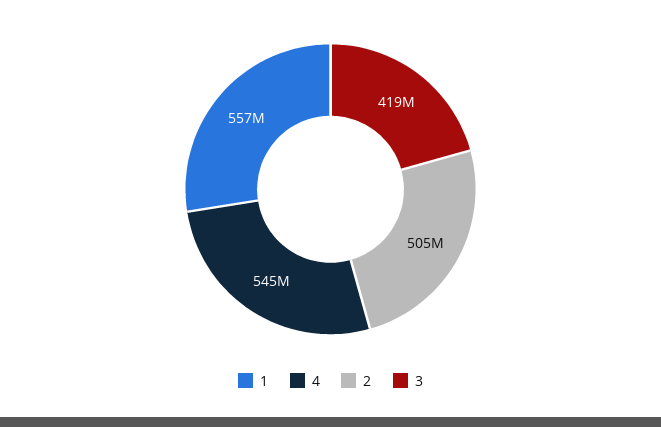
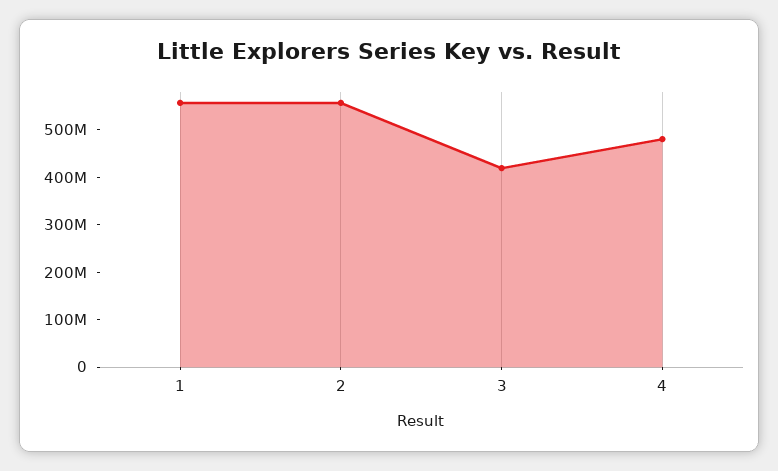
  {
    "1": 557000000,
-   "4": 545000000,
+   "4": 480000000,
-   "2": 505000000,
+   "2": 560000000,
    "3": 419000000
  }

